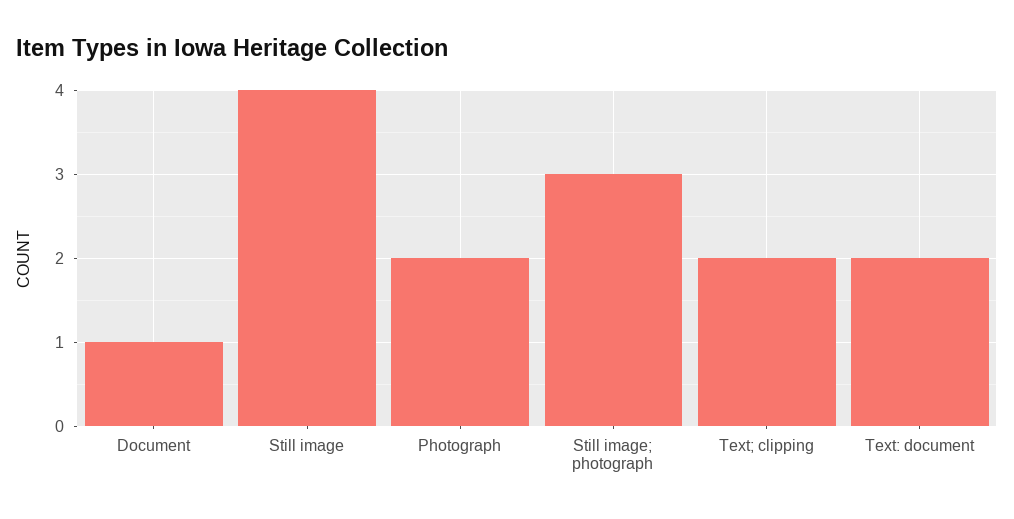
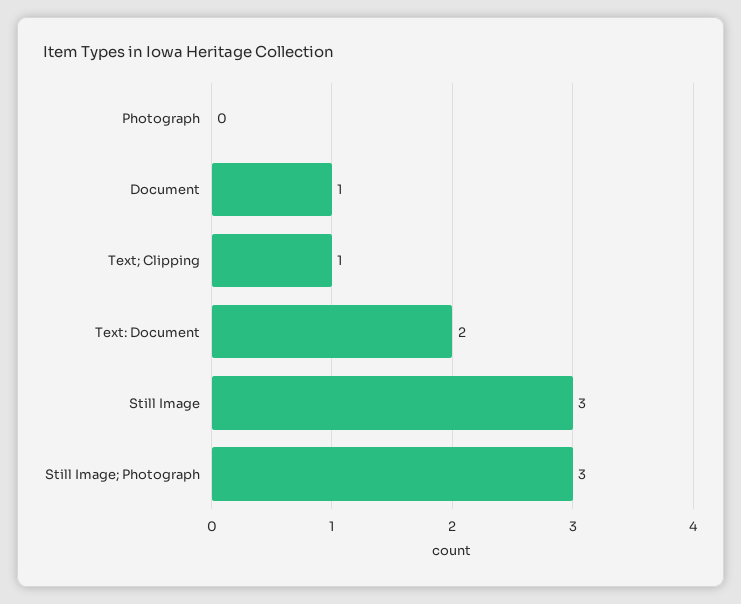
  {
    "Document": 1,
-   "Still image": 4,
+   "Still image": 3,
-   "Photograph": 2,
+   "Photograph": 0,
    "Still image; photograph": 3,
-   "Text; clipping": 2,
+   "Text; clipping": 1,
    "Text: document": 2
  }

